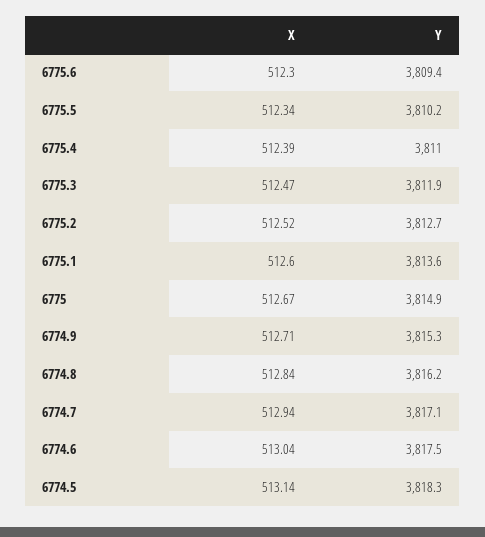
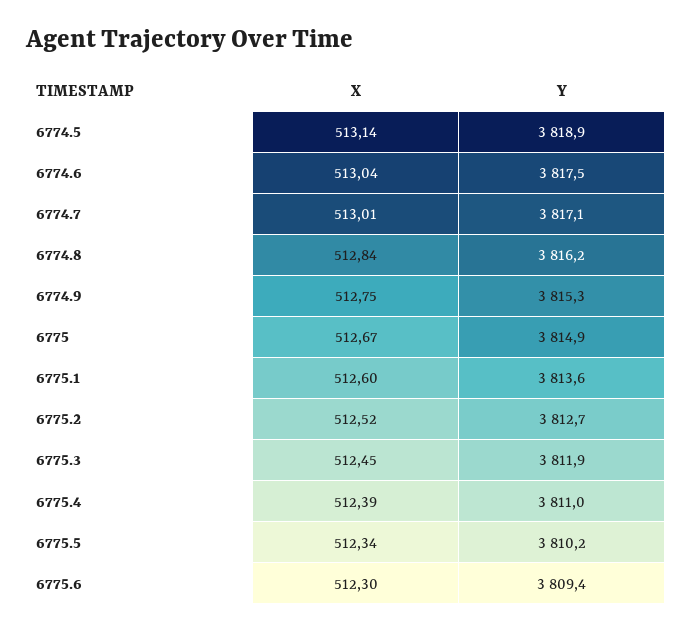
  {
    "X": {
      "6775.6": 512.3,
      "6775.5": 512.34,
      "6775.4": 512.39,
-     "6775.3": 512.47,
+     "6775.3": 512.45,
      "6775.2": 512.52,
      "6775.1": 512.6,
      "6775": 512.67,
-     "6774.9": 512.71,
+     "6774.9": 512.75,
      "6774.8": 512.84,
-     "6774.7": 512.94,
+     "6774.7": 513.01,
      "6774.6": 513.04,
      "6774.5": 513.14
    },
    "Y": {
      "6775.6": 3809.4,
      "6775.5": 3810.2,
      "6775.4": 3811,
      "6775.3": 3811.9,
      "6775.2": 3812.7,
      "6775.1": 3813.6,
      "6775": 3814.9,
      "6774.9": 3815.3,
      "6774.8": 3816.2,
      "6774.7": 3817.1,
      "6774.6": 3817.5,
-     "6774.5": 3818.3
+     "6774.5": 3818.9
    }
  }

